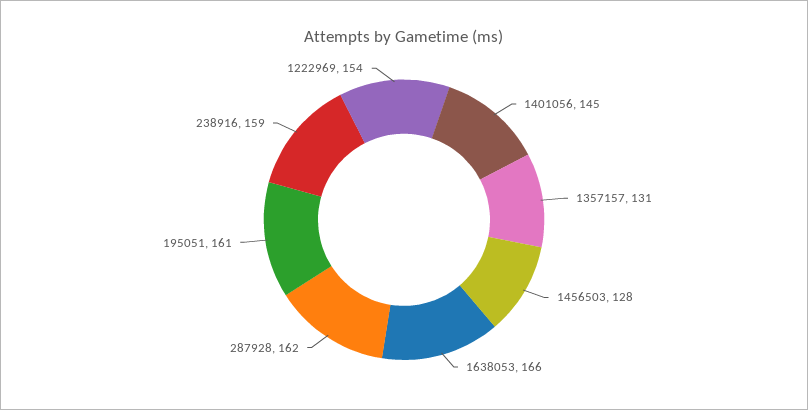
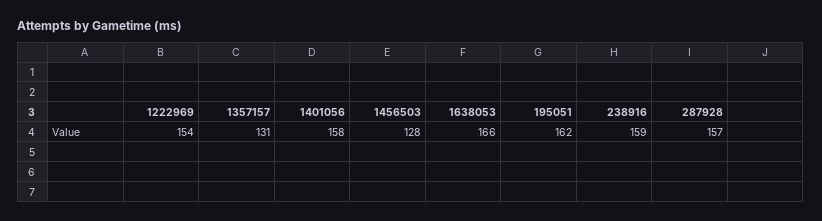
  {
-   "1401056": 145,
+   "1401056": 158,
    "1357157": 131,
    "1456503": 128,
    "1638053": 166,
-   "287928": 162,
+   "287928": 157,
-   "195051": 161,
+   "195051": 162,
    "238916": 159,
    "1222969": 154
  }

